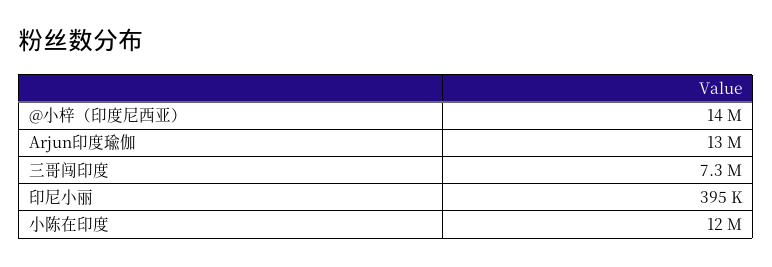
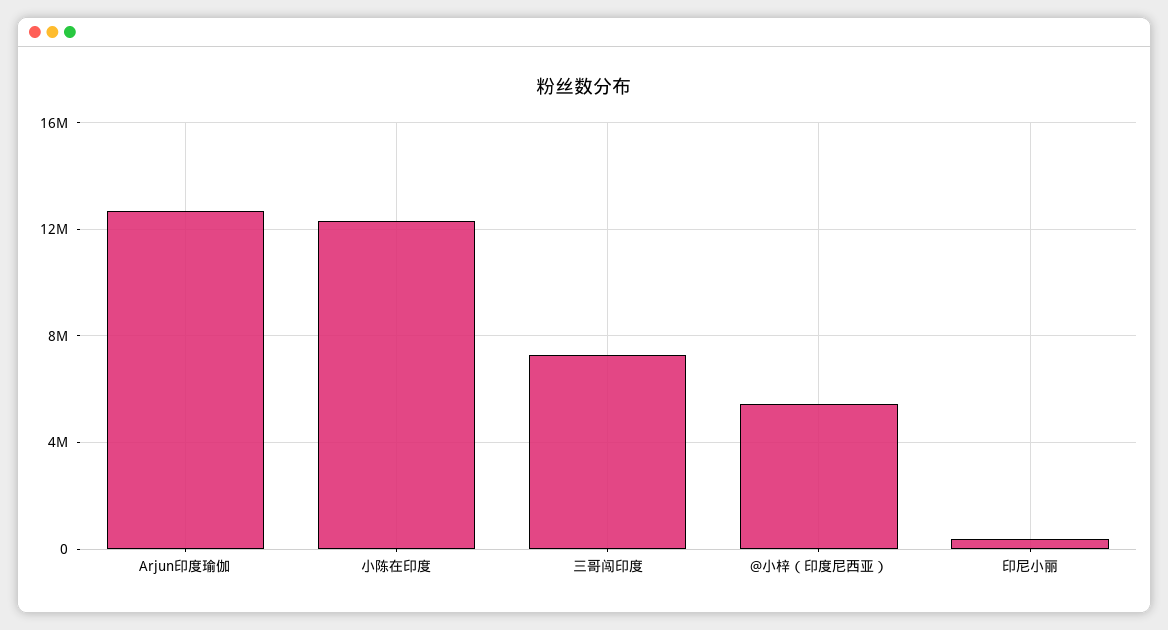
  {
-   "@小梓（印度尼西亚）": 14000000,
+   "@小梓（印度尼西亚）": 5500000,
    "Arjun印度瑜伽": 13000000,
    "三哥闯印度": 7300000,
    "印尼小丽": 395000,
    "小陈在印度": 12000000
  }

